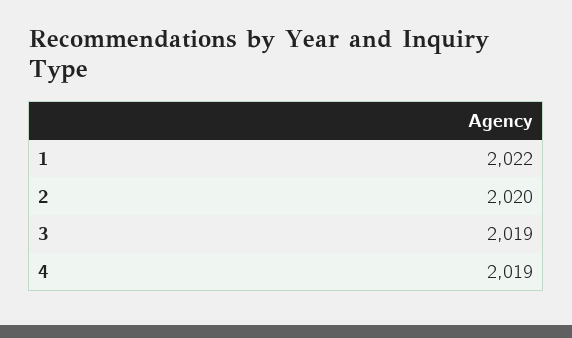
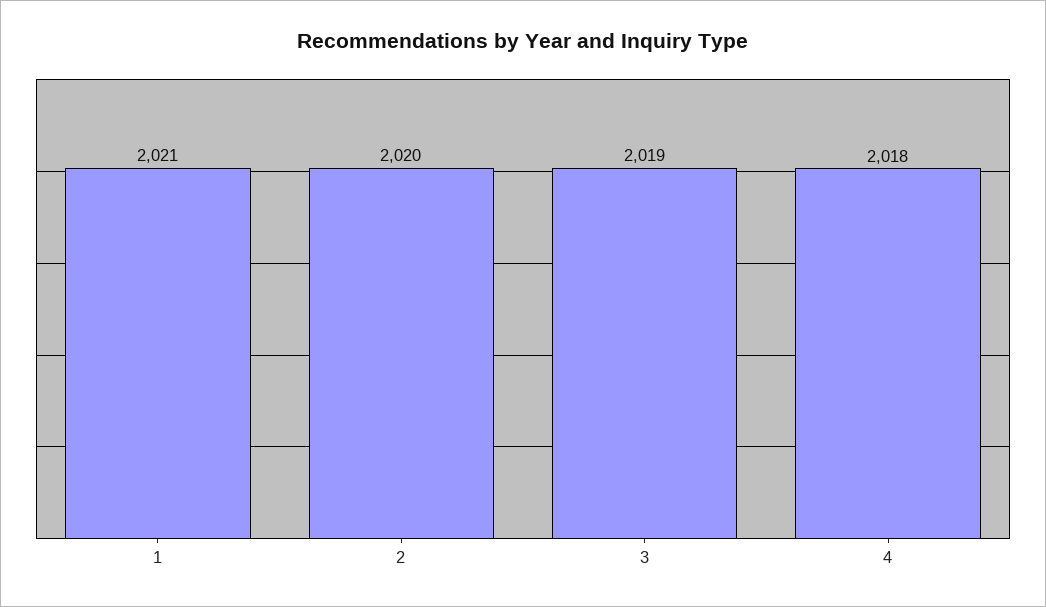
  {
-   "1": 2022,
+   "1": 2021,
    "2": 2020,
    "3": 2019,
-   "4": 2019
+   "4": 2018
  }

